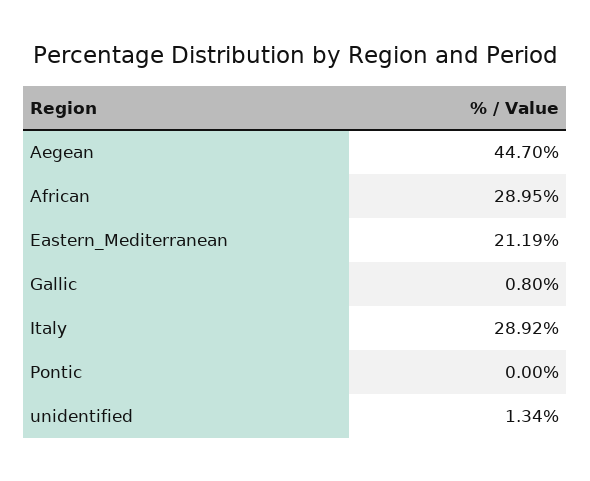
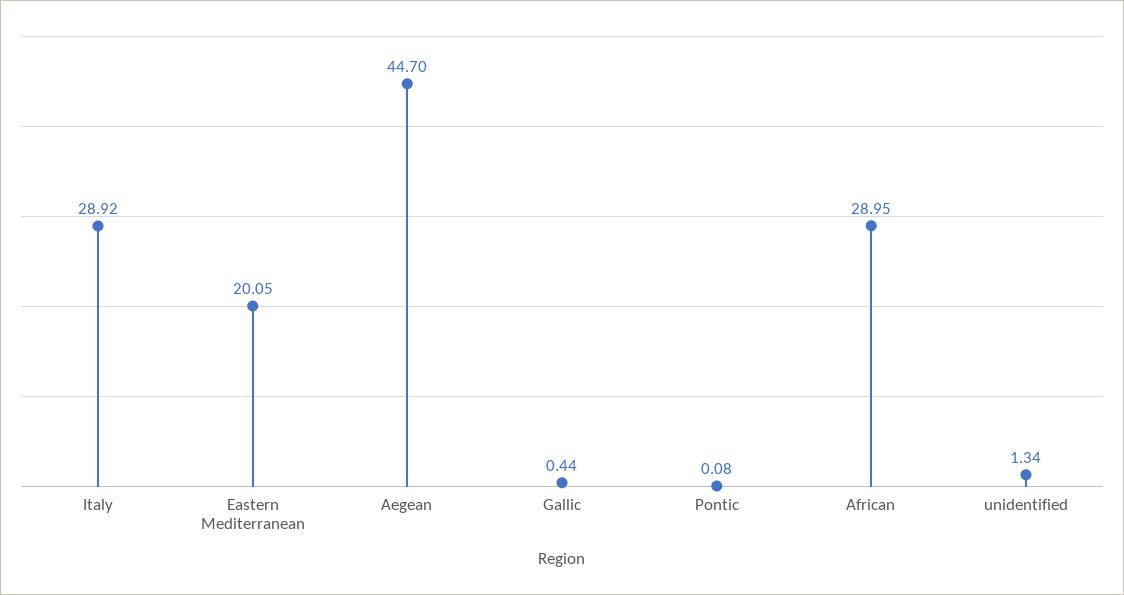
  {
    "Aegean": 44.7,
    "African": 28.95,
-   "Eastern_Mediterranean": 21.19,
+   "Eastern_Mediterranean": 20.05,
-   "Gallic": 0.8,
+   "Gallic": 0.44,
    "Italy": 28.92,
-   "Pontic": 0,
+   "Pontic": 0.08,
    "unidentified": 1.34
  }

